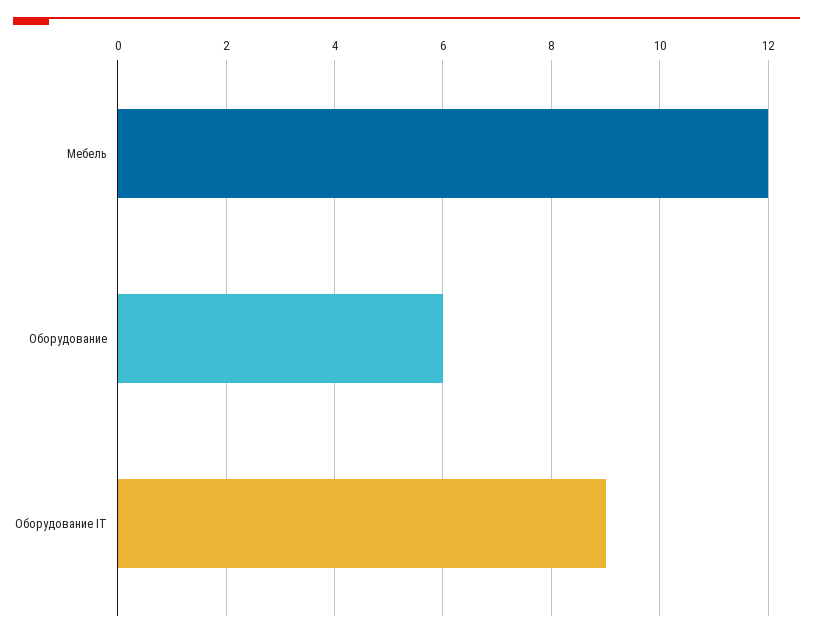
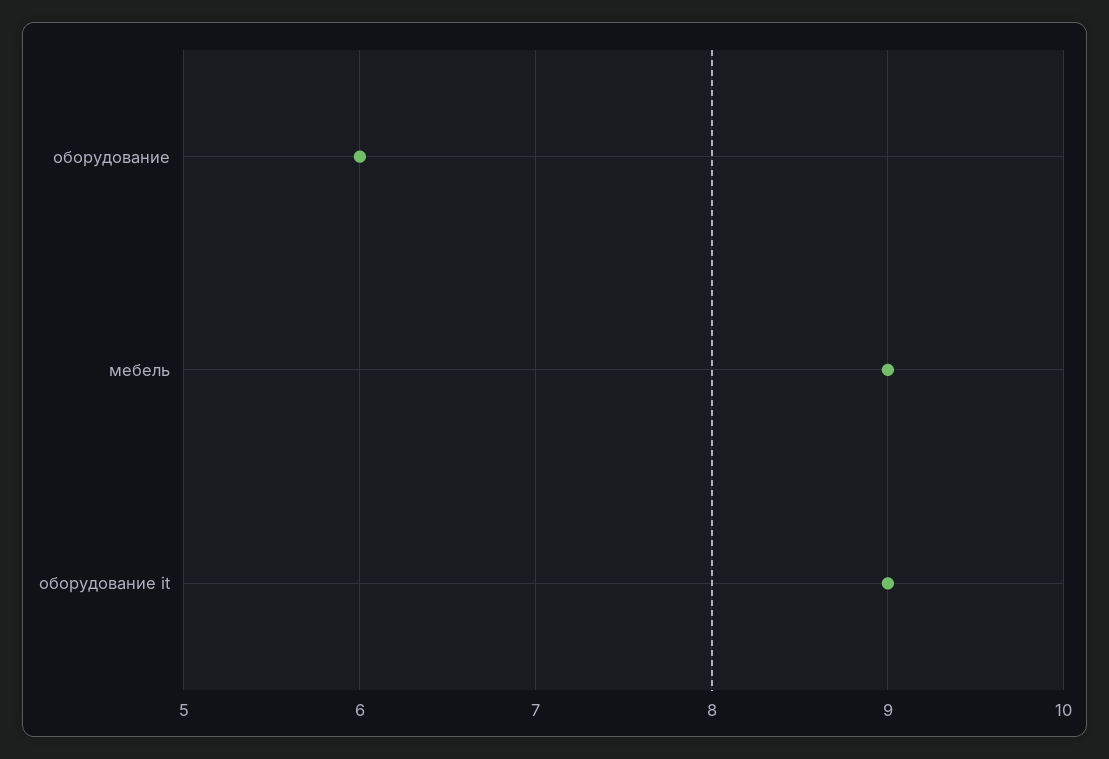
  {
-   "Мебель": 12,
+   "Мебель": 9,
    "Оборудование": 6,
    "Оборудование IT": 9
  }

